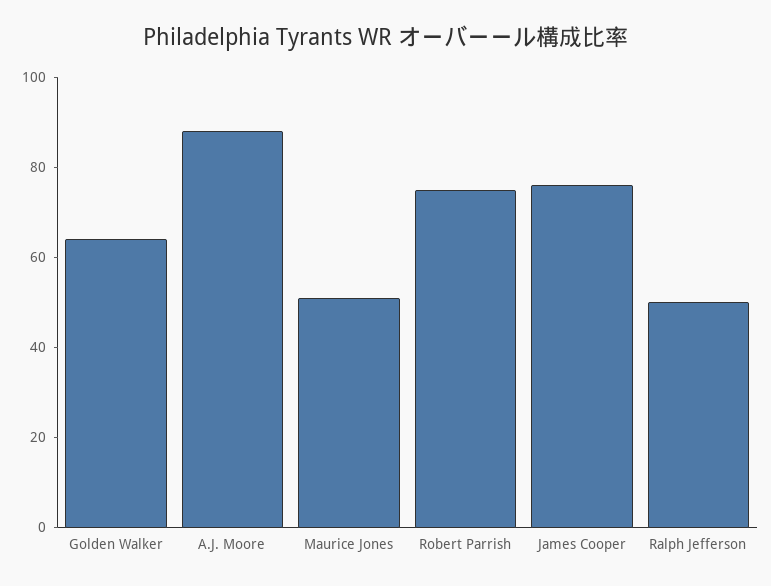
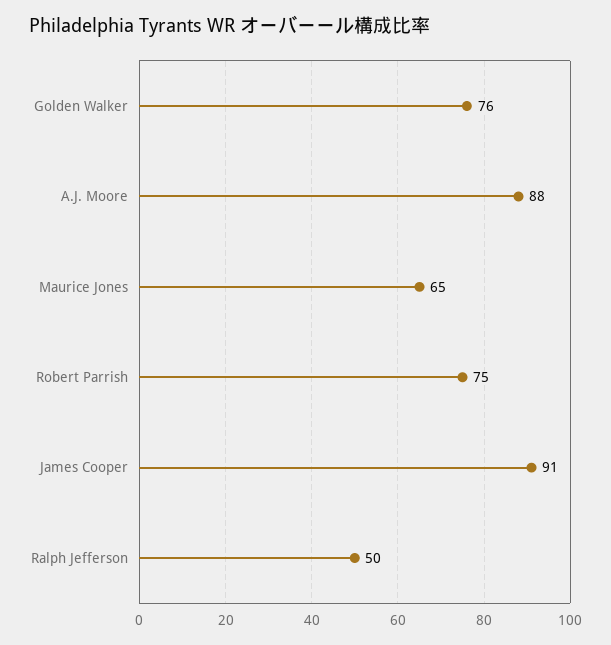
  {
-   "Golden Walker": 65,
+   "Golden Walker": 76,
    "A.J. Moore": 88,
-   "Maurice Jones": 50,
+   "Maurice Jones": 65,
    "Robert Parrish": 75,
-   "James Cooper": 75,
+   "James Cooper": 91,
    "Ralph Jefferson": 50
  }

